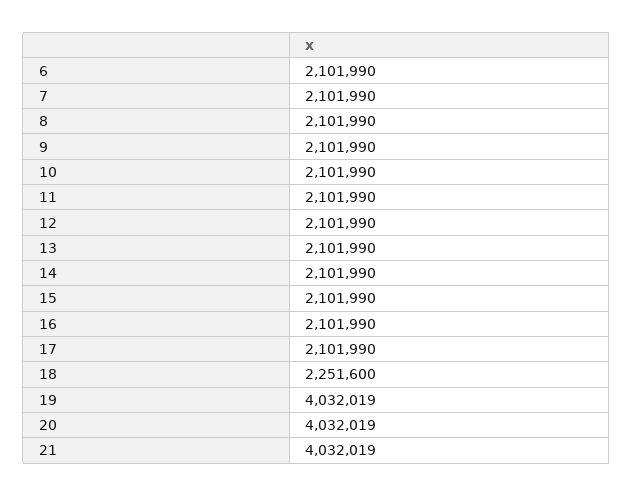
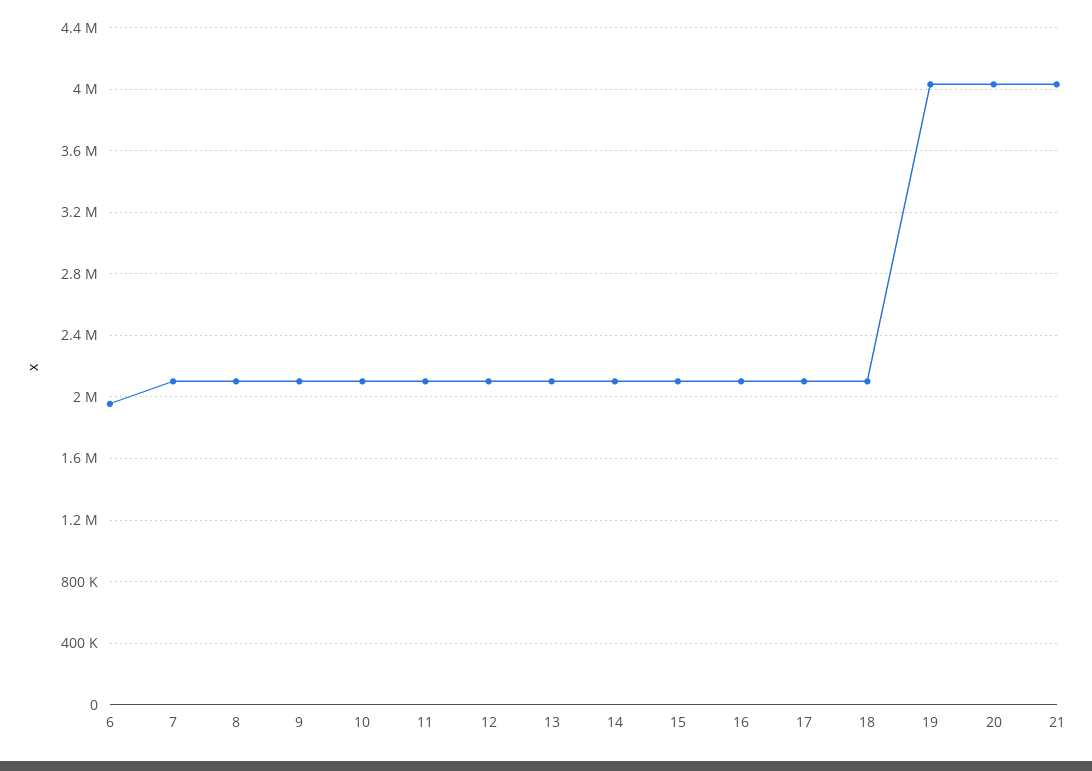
  {
-   "6": 2101990,
+   "6": 1950000,
    "7": 2101990,
    "8": 2101990,
    "9": 2101990,
    "10": 2101990,
    "11": 2101990,
    "12": 2101990,
    "13": 2101990,
    "14": 2101990,
    "15": 2101990,
    "16": 2101990,
    "17": 2101990,
-   "18": 2251600,
+   "18": 2100000,
    "19": 4032019,
    "20": 4032019,
    "21": 4032019
  }

